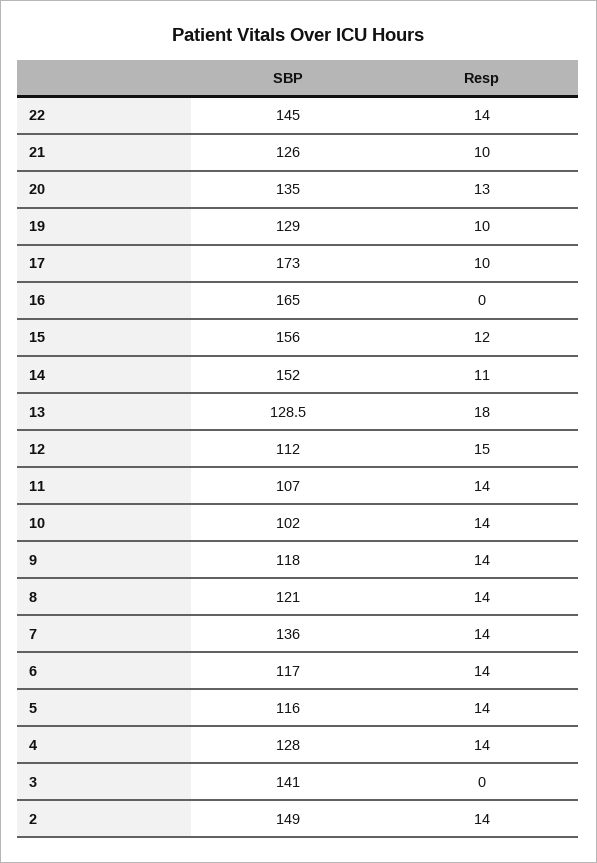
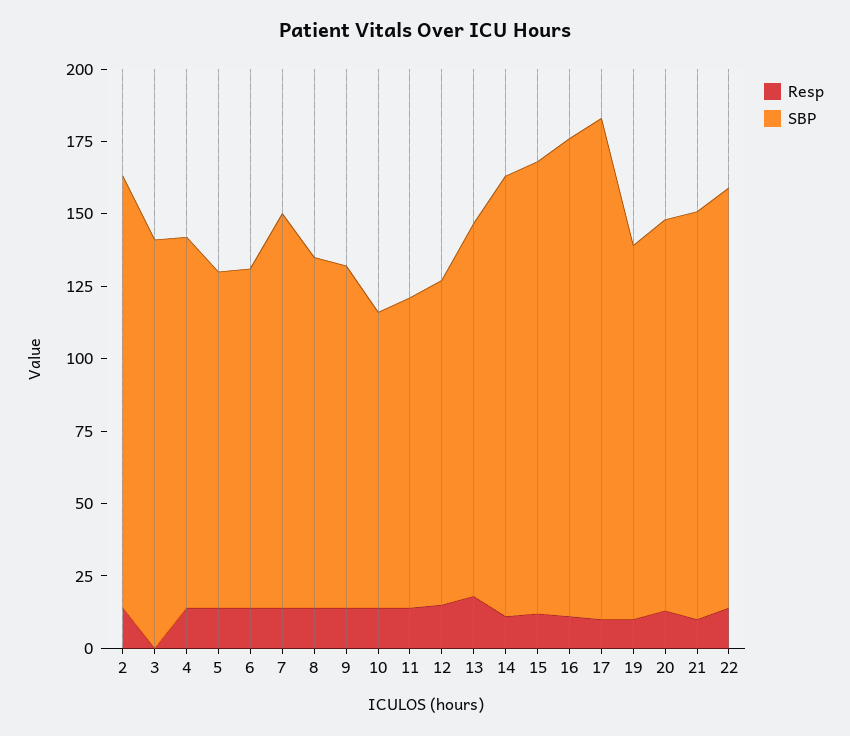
  {
    "SBP": {
      "22": 145,
-     "21": 126,
+     "21": 140,
      "20": 135,
      "19": 129,
      "17": 173,
      "16": 165,
      "15": 156,
      "14": 152,
      "13": 128.5,
      "12": 112,
      "11": 107,
      "10": 102,
      "9": 118,
      "8": 121,
      "7": 136,
      "6": 117,
      "5": 116,
      "4": 128,
      "3": 141,
      "2": 149
    },
    "Resp": {
      "22": 14,
      "21": 10,
      "20": 13,
      "19": 10,
      "17": 10,
-     "16": 0,
+     "16": 10,
      "15": 12,
      "14": 11,
      "13": 18,
      "12": 15,
      "11": 14,
      "10": 14,
      "9": 14,
      "8": 14,
      "7": 14,
      "6": 14,
      "5": 14,
      "4": 14,
      "3": 0,
      "2": 14
    }
  }

